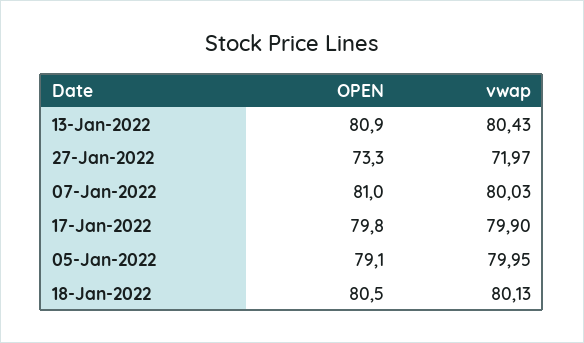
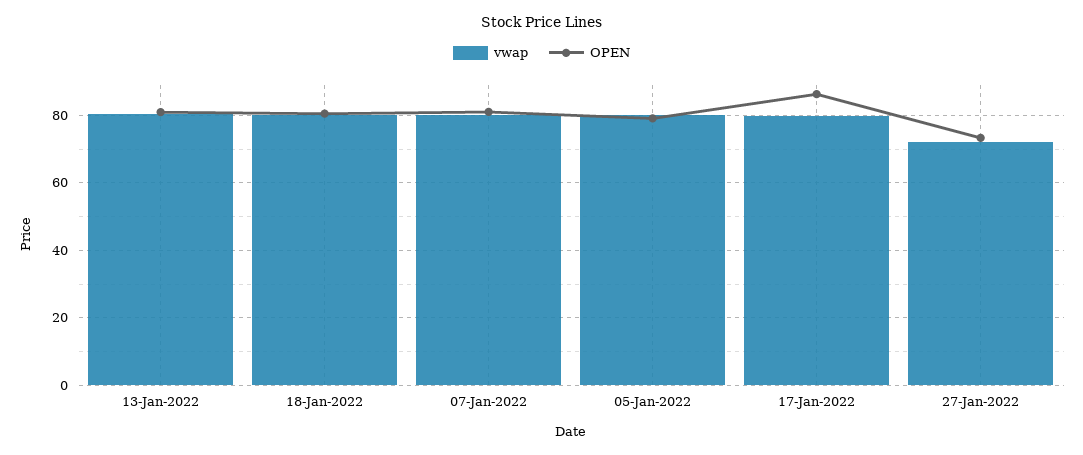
  {
    "OPEN": {
      "13-Jan-2022": 80.9,
      "27-Jan-2022": 73.3,
      "07-Jan-2022": 81,
-     "17-Jan-2022": 79.8,
+     "17-Jan-2022": 86,
      "05-Jan-2022": 79.1,
      "18-Jan-2022": 80.5
    },
    "vwap": {
      "13-Jan-2022": 80.43,
      "27-Jan-2022": 71.97,
      "07-Jan-2022": 80.03,
      "17-Jan-2022": 79.9,
      "05-Jan-2022": 79.95,
      "18-Jan-2022": 80.13
    }
  }

